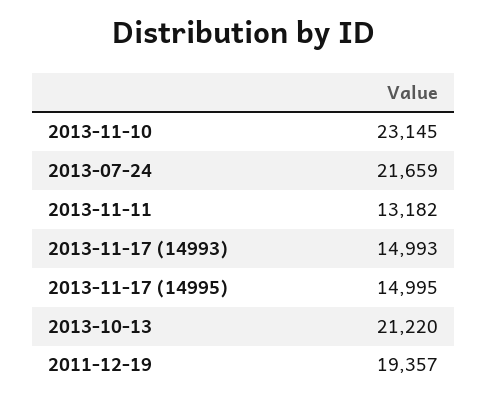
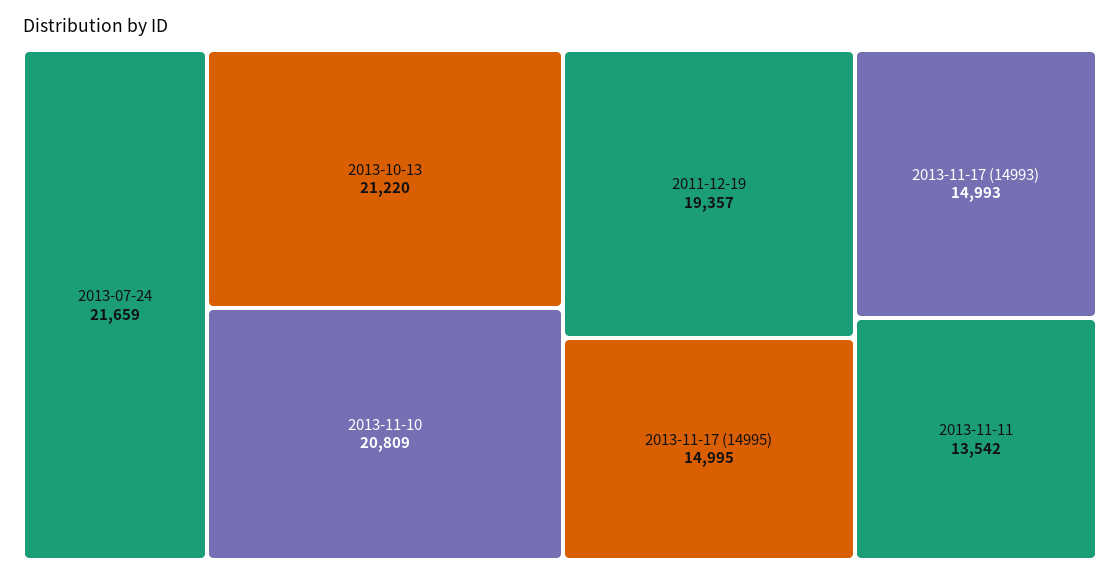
  {
-   "2013-11-10": 23145,
+   "2013-11-10": 20809,
    "2013-07-24": 21659,
-   "2013-11-11": 13182,
+   "2013-11-11": 13542,
    "2013-11-17 (14993)": 14993,
    "2013-11-17 (14995)": 14995,
    "2013-10-13": 21220,
    "2011-12-19": 19357
  }

